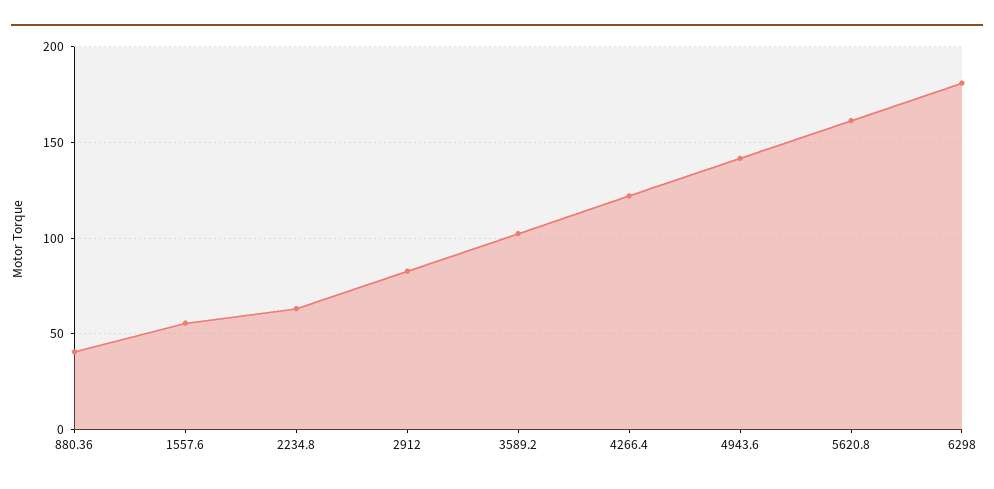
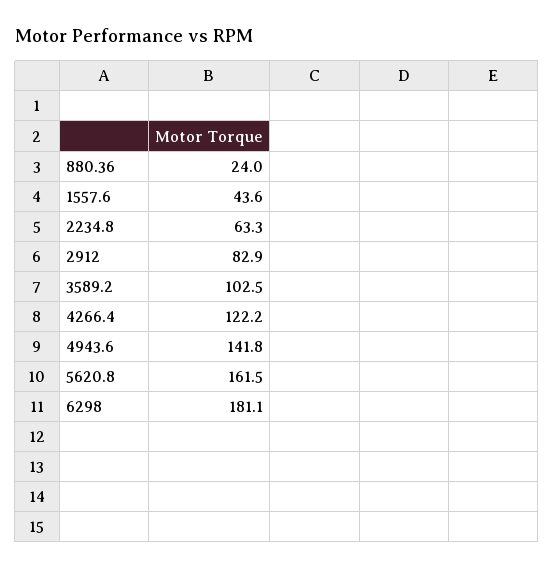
  {
-   "880.36": 40,
+   "880.36": 24,
-   "1557.6": 55,
+   "1557.6": 43.6,
    "2234.8": 63.3,
    "2912": 82.9,
    "3589.2": 102.5,
    "4266.4": 122.2,
    "4943.6": 141.8,
    "5620.8": 161.5,
    "6298": 181.1
  }

